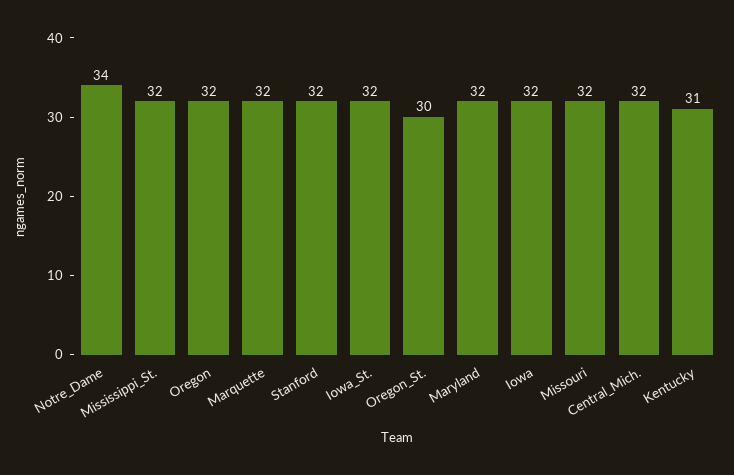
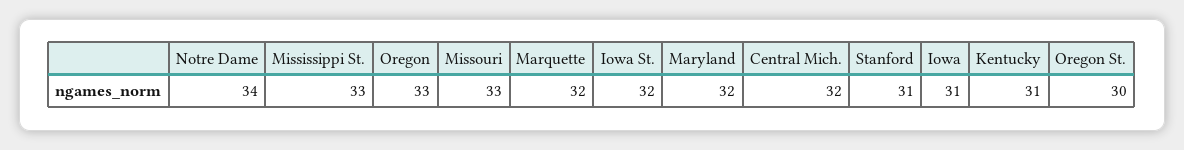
  {
    "Notre_Dame": 34,
-   "Mississippi_St.": 32,
+   "Mississippi_St.": 33,
-   "Oregon": 32,
+   "Oregon": 33,
    "Marquette": 32,
-   "Stanford": 32,
+   "Stanford": 31,
    "Iowa_St.": 32,
    "Oregon_St.": 30,
    "Maryland": 32,
-   "Iowa": 32,
+   "Iowa": 31,
-   "Missouri": 32,
+   "Missouri": 33,
    "Central_Mich.": 32,
    "Kentucky": 31
  }

